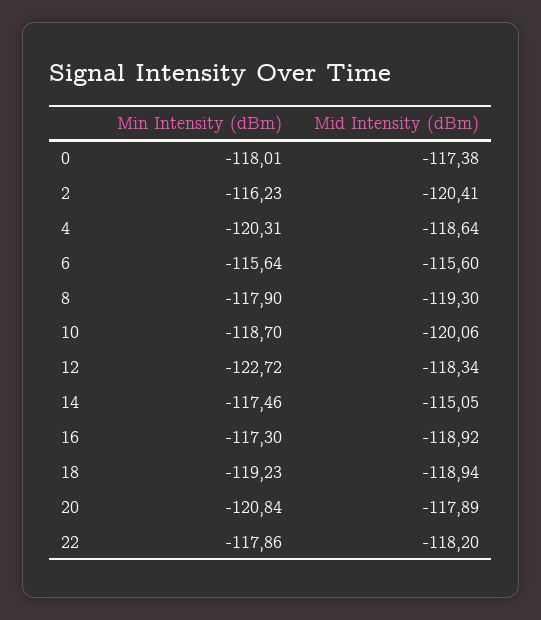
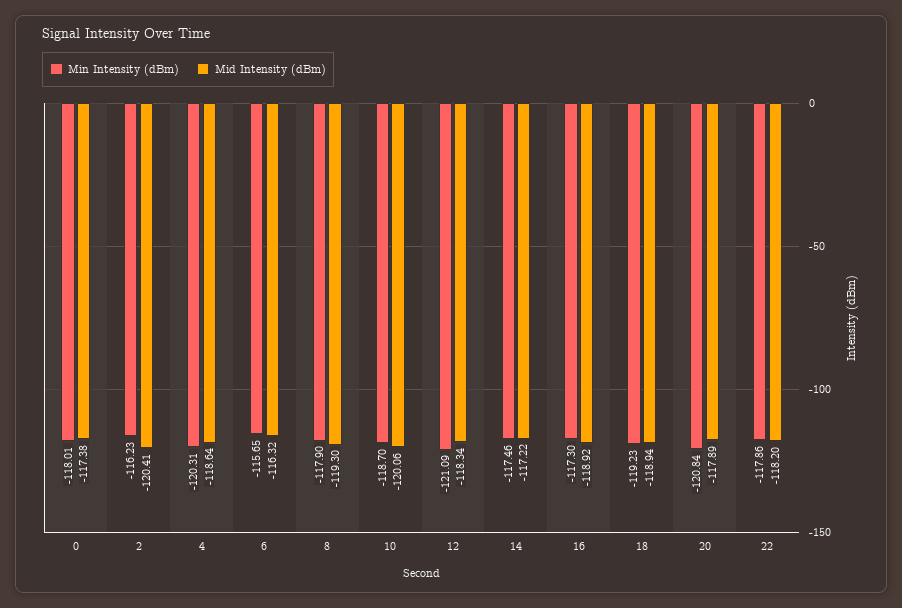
  {
    "Min Intensity (dBm)": {
      "0": -118.01,
      "2": -116.23,
      "4": -120.31,
-     "6": -115.64,
+     "6": -115.65,
      "8": -117.9,
      "10": -118.7,
-     "12": -122.72,
+     "12": -121.09,
      "14": -117.46,
      "16": -117.3,
      "18": -119.23,
      "20": -120.84,
      "22": -117.86
    },
    "Mid Intensity (dBm)": {
      "0": -117.38,
      "2": -120.41,
      "4": -118.64,
-     "6": -115.6,
+     "6": -116.32,
      "8": -119.3,
      "10": -120.06,
      "12": -118.34,
-     "14": -115.05,
+     "14": -117.22,
      "16": -118.92,
      "18": -118.94,
      "20": -117.89,
      "22": -118.2
    }
  }

